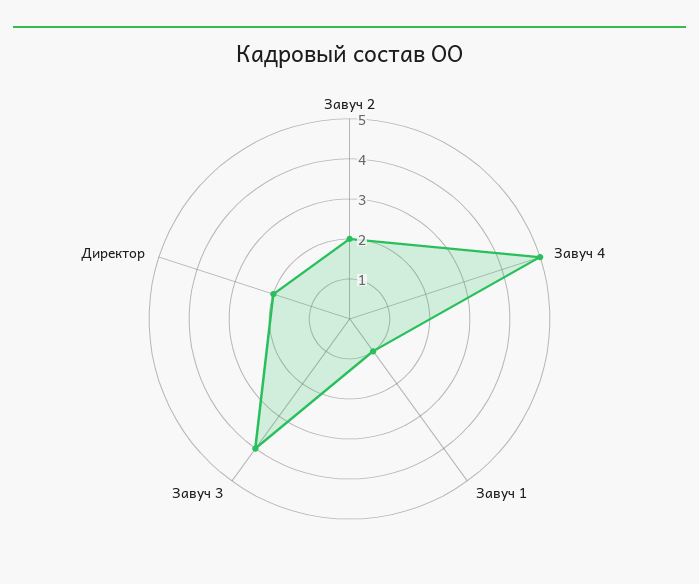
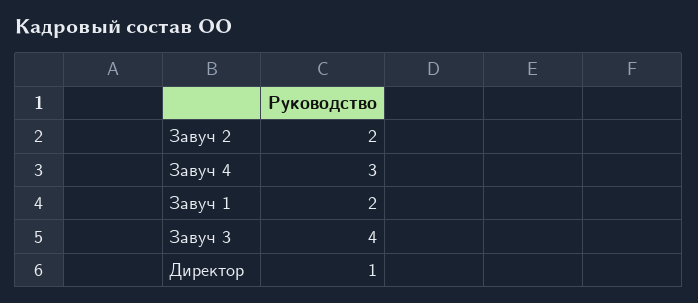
  {
    "Завуч 2": 2,
-   "Завуч 4": 5,
+   "Завуч 4": 3,
-   "Завуч 1": 1,
+   "Завуч 1": 2,
    "Завуч 3": 4,
-   "Директор": 2
+   "Директор": 1
  }

